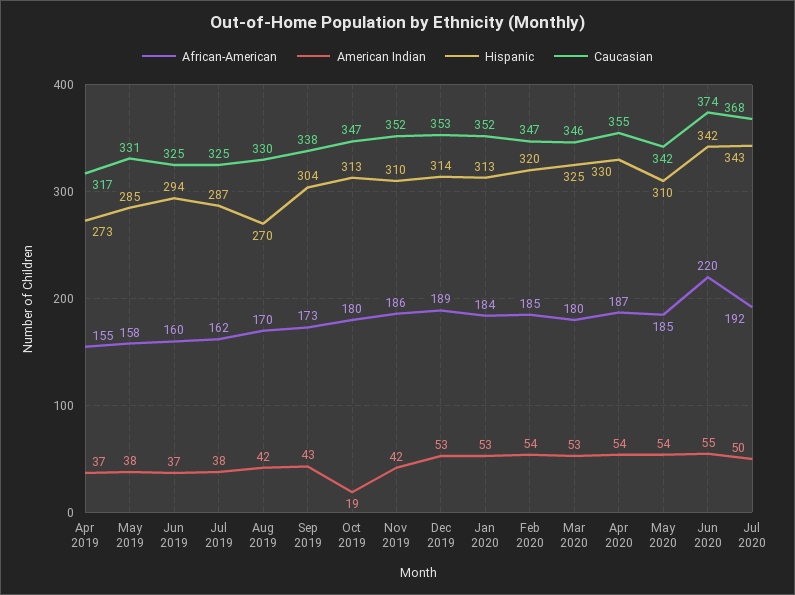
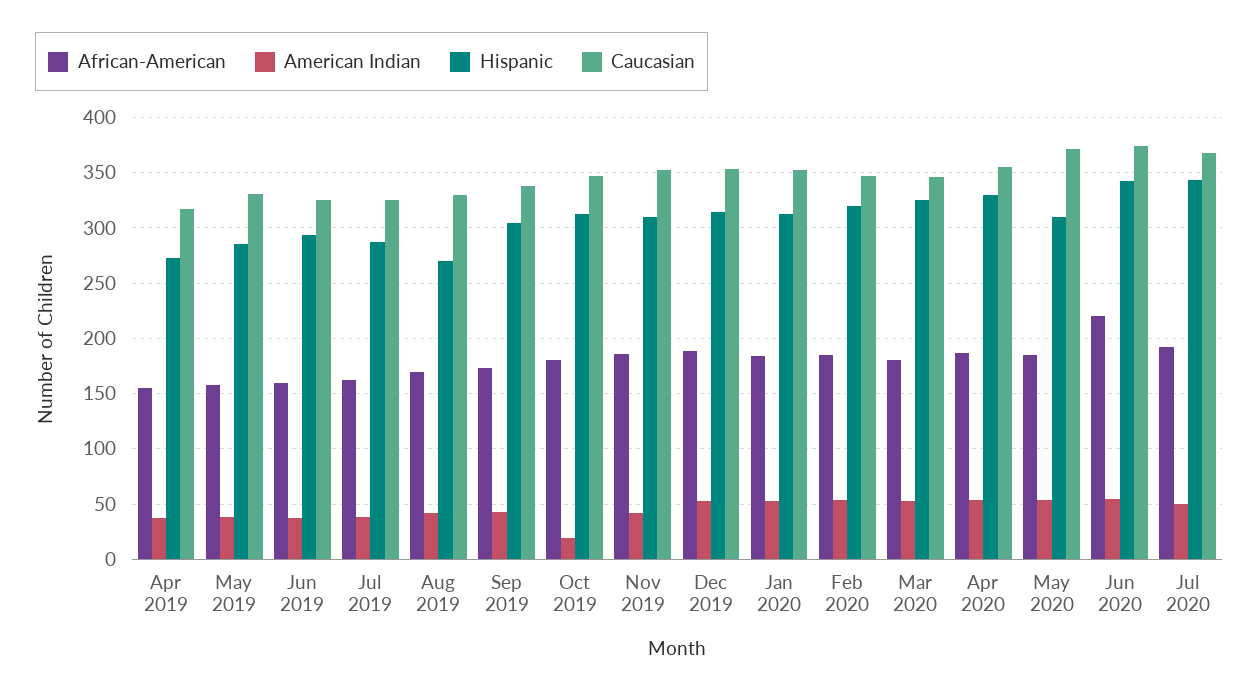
  {
    "African-American": {
      "Apr 2019": 155,
      "May 2019": 158,
      "Jun 2019": 160,
      "Jul 2019": 162,
      "Aug 2019": 170,
      "Sep 2019": 173,
      "Oct 2019": 180,
      "Nov 2019": 186,
      "Dec 2019": 189,
      "Jan 2020": 184,
      "Feb 2020": 185,
      "Mar 2020": 180,
      "Apr 2020": 187,
      "May 2020": 185,
      "Jun 2020": 220,
      "Jul 2020": 192
    },
    "American Indian": {
      "Apr 2019": 37,
      "May 2019": 38,
      "Jun 2019": 37,
      "Jul 2019": 38,
      "Aug 2019": 42,
      "Sep 2019": 43,
      "Oct 2019": 19,
      "Nov 2019": 42,
      "Dec 2019": 53,
      "Jan 2020": 53,
      "Feb 2020": 54,
      "Mar 2020": 53,
      "Apr 2020": 54,
      "May 2020": 54,
      "Jun 2020": 55,
      "Jul 2020": 50
    },
    "Hispanic": {
      "Apr 2019": 273,
      "May 2019": 285,
      "Jun 2019": 294,
      "Jul 2019": 287,
      "Aug 2019": 270,
      "Sep 2019": 304,
      "Oct 2019": 313,
      "Nov 2019": 310,
      "Dec 2019": 314,
      "Jan 2020": 313,
      "Feb 2020": 320,
      "Mar 2020": 325,
      "Apr 2020": 330,
      "May 2020": 310,
      "Jun 2020": 342,
      "Jul 2020": 343
    },
    "Caucasian": {
      "Apr 2019": 317,
      "May 2019": 331,
      "Jun 2019": 325,
      "Jul 2019": 325,
      "Aug 2019": 330,
      "Sep 2019": 338,
      "Oct 2019": 347,
      "Nov 2019": 352,
      "Dec 2019": 353,
      "Jan 2020": 352,
      "Feb 2020": 347,
      "Mar 2020": 346,
      "Apr 2020": 355,
-     "May 2020": 342,
+     "May 2020": 370,
      "Jun 2020": 374,
      "Jul 2020": 368
    }
  }

